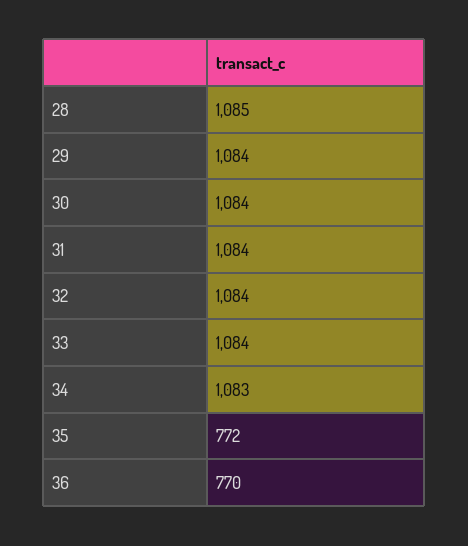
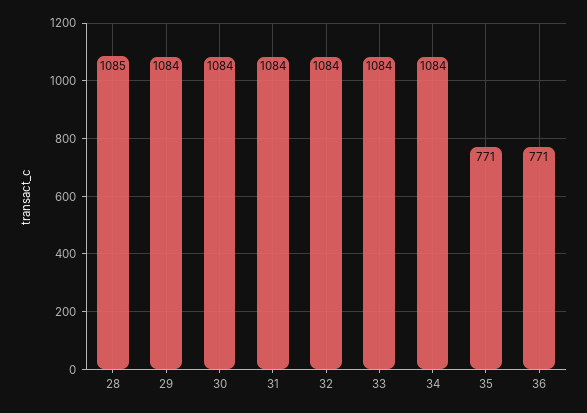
  {
    "28": 1085,
    "29": 1084,
    "30": 1084,
    "31": 1084,
    "32": 1084,
    "33": 1084,
-   "34": 1083,
+   "34": 1084,
-   "35": 772,
+   "35": 771,
-   "36": 770
+   "36": 771
  }

